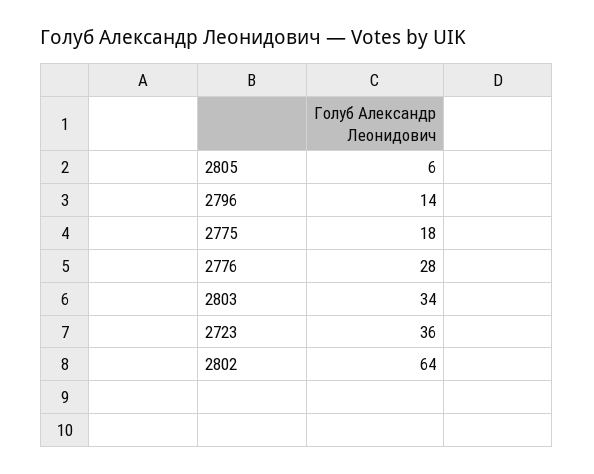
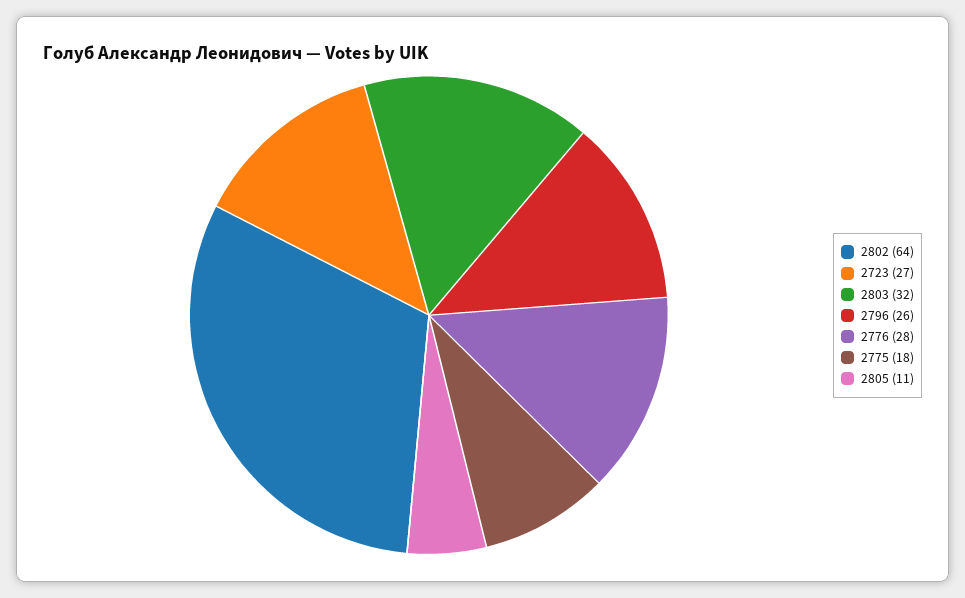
  {
-   "2805": 6,
+   "2805": 11,
-   "2796": 14,
+   "2796": 26,
    "2775": 18,
    "2776": 28,
-   "2803": 34,
+   "2803": 32,
-   "2723": 36,
+   "2723": 27,
    "2802": 64
  }

